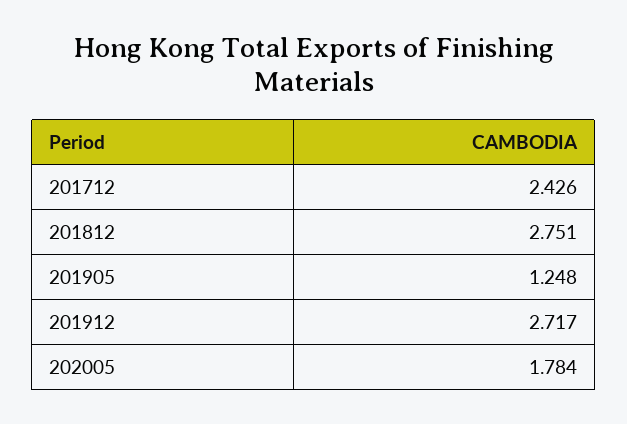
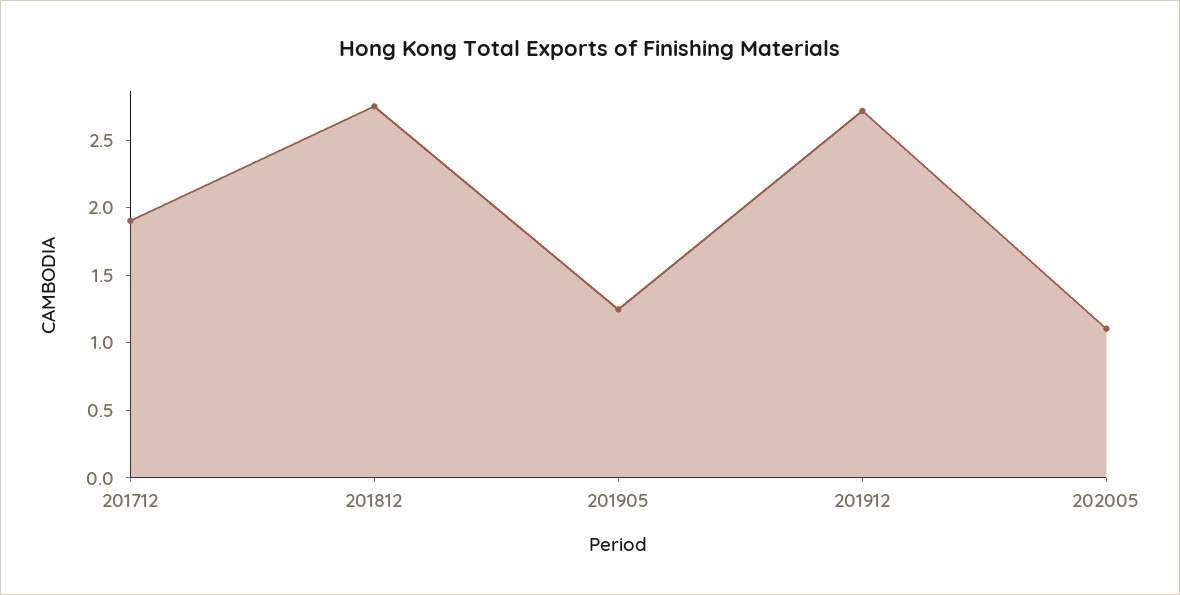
  {
-   "201712": 2.426,
+   "201712": 1.9,
    "201812": 2.751,
    "201905": 1.248,
    "201912": 2.717,
-   "202005": 1.784
+   "202005": 1.1
  }

